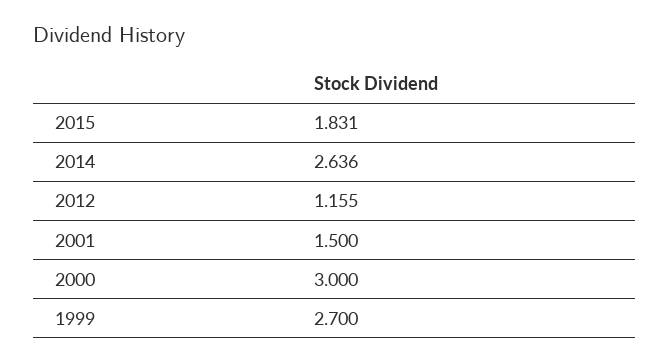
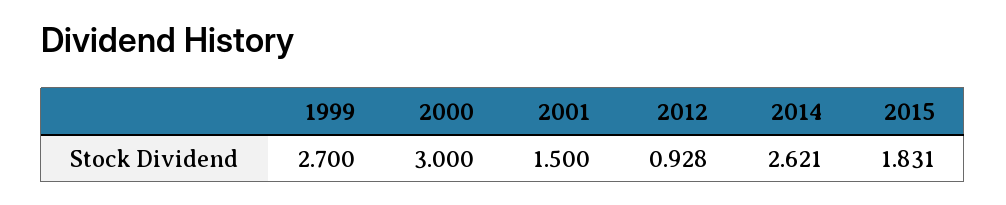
  {
    "2015": 1.831,
-   "2014": 2.636,
+   "2014": 2.621,
-   "2012": 1.155,
+   "2012": 0.928,
    "2001": 1.5,
    "2000": 3,
    "1999": 2.7
  }

